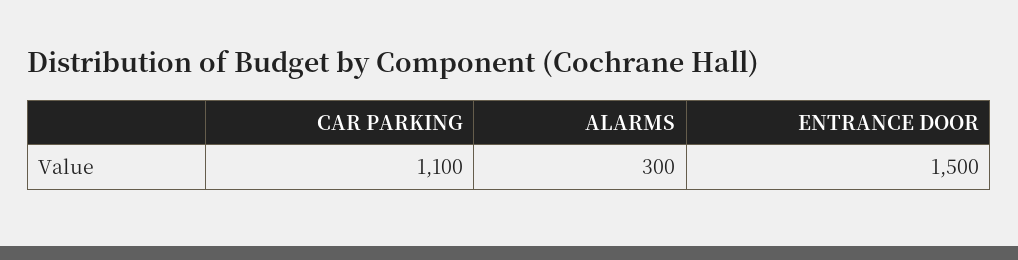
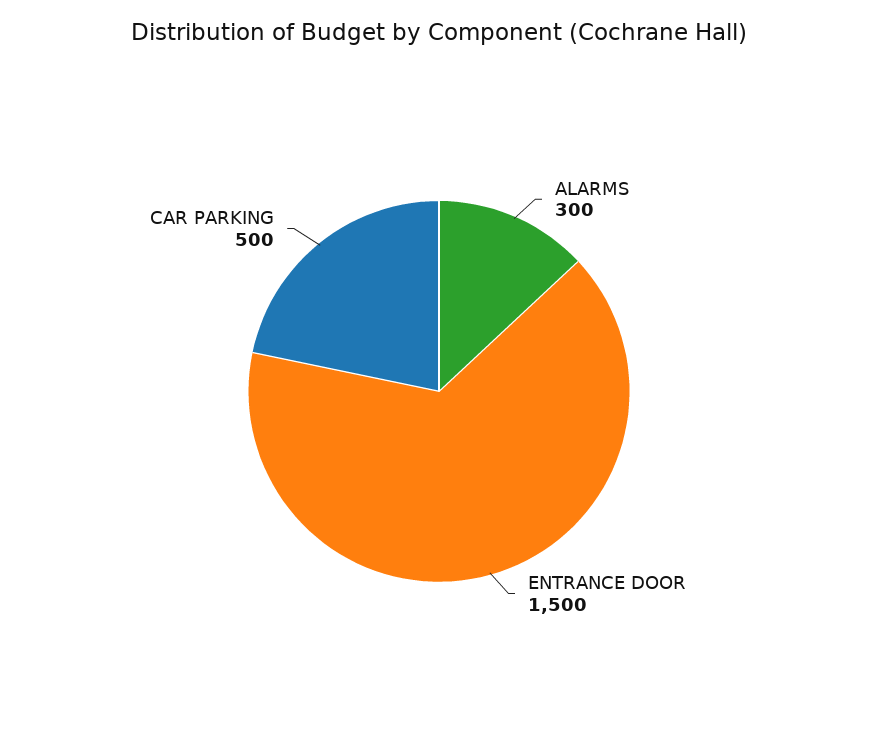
  {
-   "CAR PARKING": 1100,
+   "CAR PARKING": 500,
    "ALARMS": 300,
    "ENTRANCE DOOR": 1500
  }

